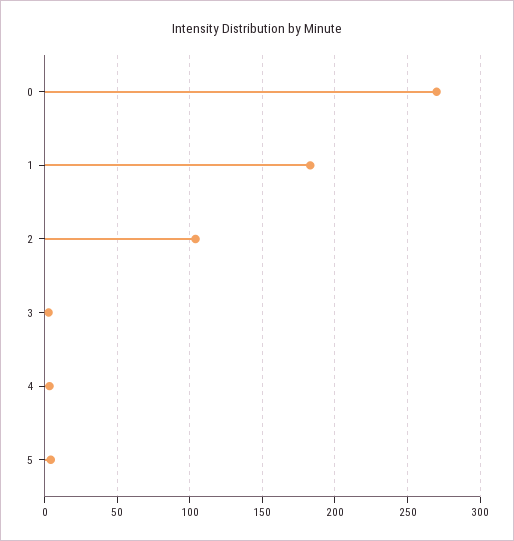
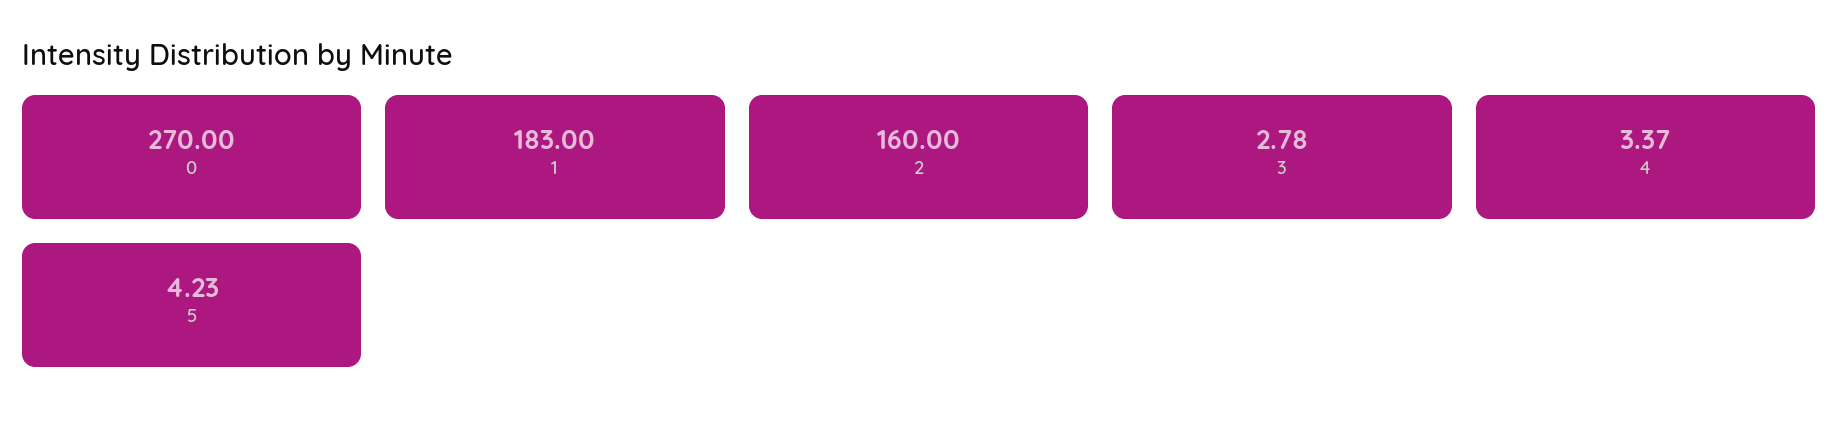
  {
    "0": 270,
    "1": 183,
-   "2": 105,
+   "2": 160,
    "3": 2.78,
    "4": 3.37,
    "5": 4.23
  }

